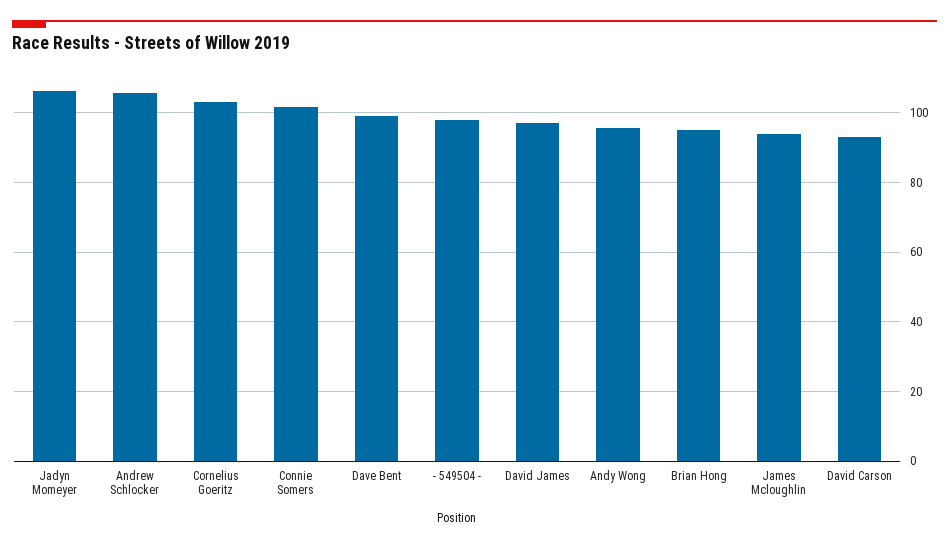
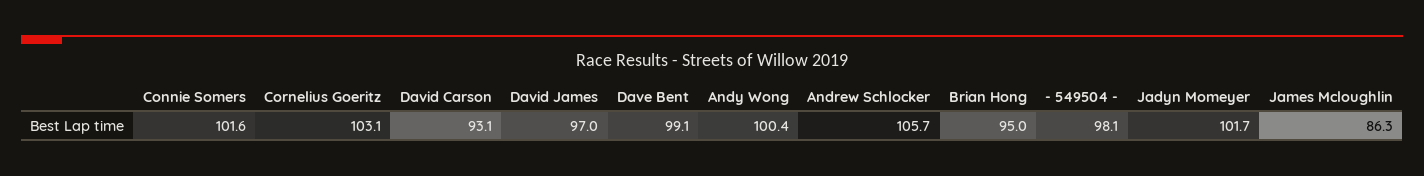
  {
-   "Jadyn Momeyer": 106,
+   "Jadyn Momeyer": 101.7,
    "Andrew Schlocker": 105.7,
    "Cornelius Goeritz": 103.1,
    "Connie Somers": 101.6,
    "Dave Bent": 99.1,
    "- 549504 -": 98.1,
    "David James": 97,
-   "Andy Wong": 96,
+   "Andy Wong": 100.4,
    "Brian Hong": 95,
-   "James Mcloughlin": 94,
+   "James Mcloughlin": 86.3,
    "David Carson": 93.1
  }

